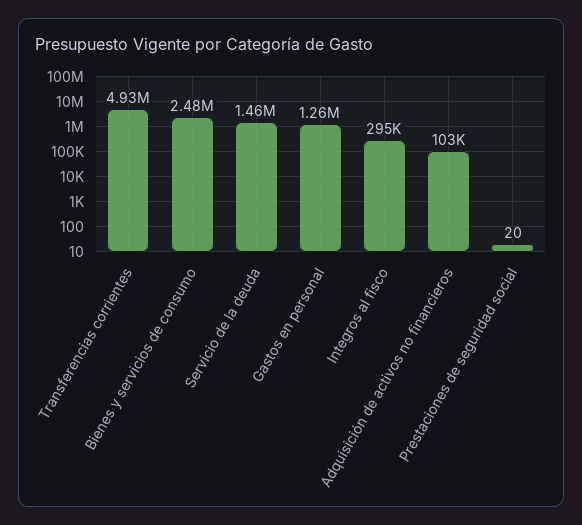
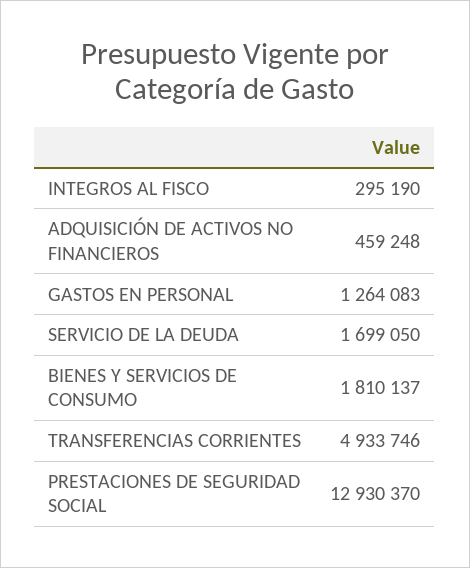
  {
    "Transferencias corrientes": 4933746,
-   "Bienes y servicios de consumo": 2480000,
+   "Bienes y servicios de consumo": 1810137,
-   "Servicio de la deuda": 1460000,
+   "Servicio de la deuda": 1699050,
    "Gastos en personal": 1264083,
    "Integros al fisco": 295190,
-   "Adquisición de activos no financieros": 103000,
+   "Adquisición de activos no financieros": 459248,
-   "Prestaciones de seguridad social": 20
+   "Prestaciones de seguridad social": 12930370
  }

